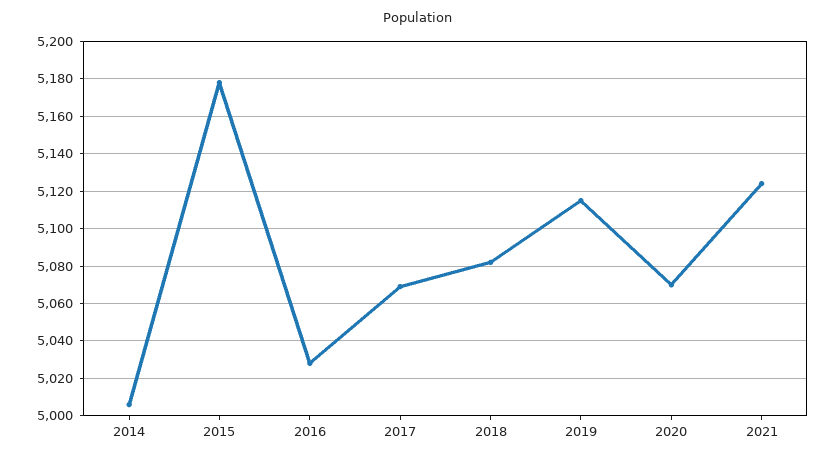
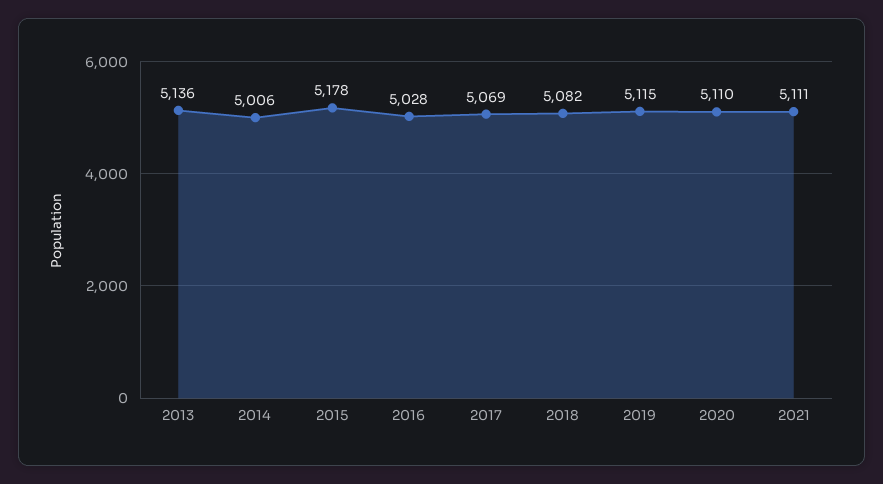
  {
    "2014": 5006,
    "2015": 5178,
    "2016": 5028,
    "2017": 5069,
    "2018": 5082,
    "2019": 5115,
-   "2020": 5070,
+   "2020": 5110,
-   "2021": 5125
+   "2021": 5111,
+   "2013": 5136
  }

